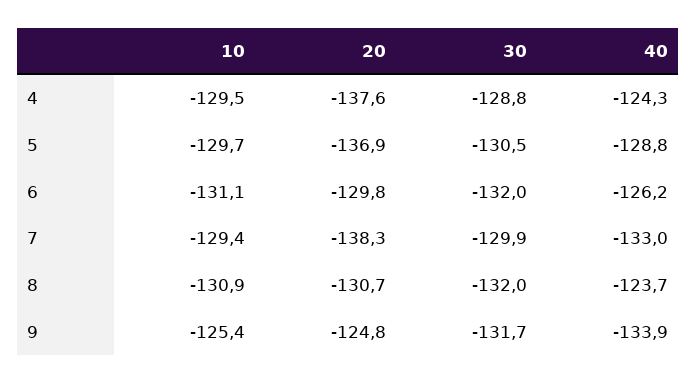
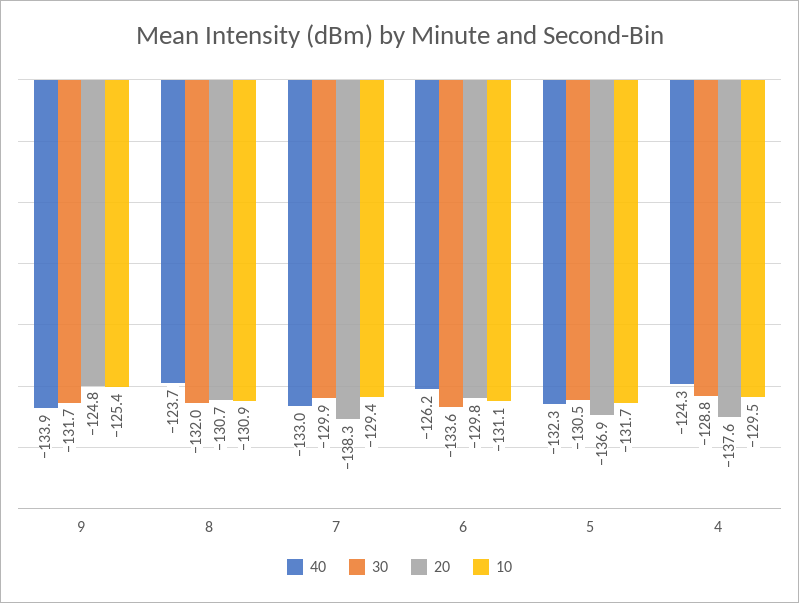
  {
    "10": {
      "4": -129.5,
-     "5": -129.7,
+     "5": -131.7,
      "6": -131.1,
      "7": -129.4,
      "8": -130.9,
      "9": -125.4
    },
    "20": {
      "4": -137.6,
      "5": -136.9,
      "6": -129.8,
      "7": -138.3,
      "8": -130.7,
      "9": -124.8
    },
    "30": {
      "4": -128.8,
      "5": -130.5,
-     "6": -132,
+     "6": -133.6,
      "7": -129.9,
      "8": -132,
      "9": -131.7
    },
    "40": {
      "4": -124.3,
-     "5": -128.8,
+     "5": -132.3,
      "6": -126.2,
      "7": -133,
      "8": -123.7,
      "9": -133.9
    }
  }

